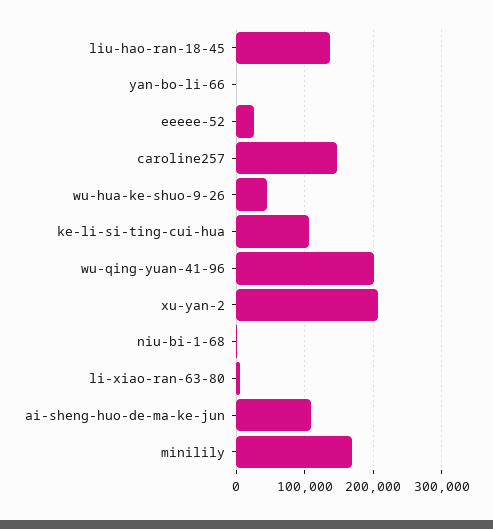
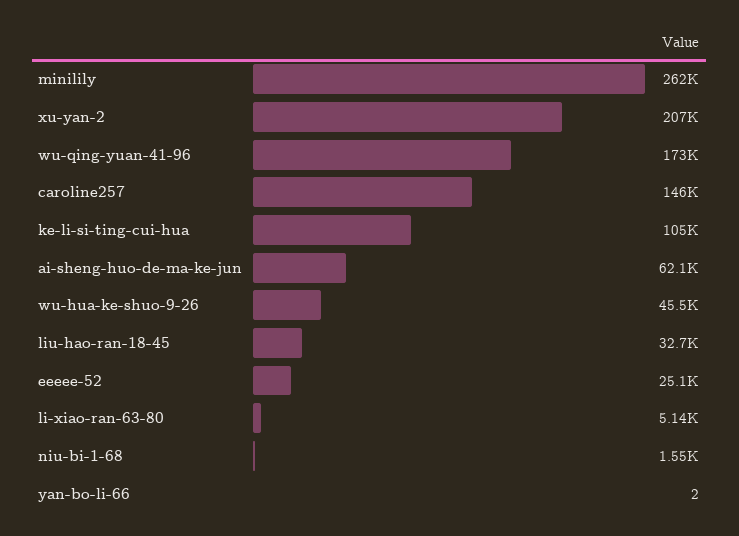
  {
-   "liu-hao-ran-18-45": 140000,
+   "liu-hao-ran-18-45": 32700,
    "yan-bo-li-66": 2,
    "eeeee-52": 25100,
    "caroline257": 146000,
    "wu-hua-ke-shuo-9-26": 45500,
    "ke-li-si-ting-cui-hua": 105000,
-   "wu-qing-yuan-41-96": 200000,
+   "wu-qing-yuan-41-96": 173000,
    "xu-yan-2": 207000,
    "niu-bi-1-68": 1550,
    "li-xiao-ran-63-80": 5140,
-   "ai-sheng-huo-de-ma-ke-jun": 110000,
+   "ai-sheng-huo-de-ma-ke-jun": 62100,
-   "minilily": 170000
+   "minilily": 262000
  }

